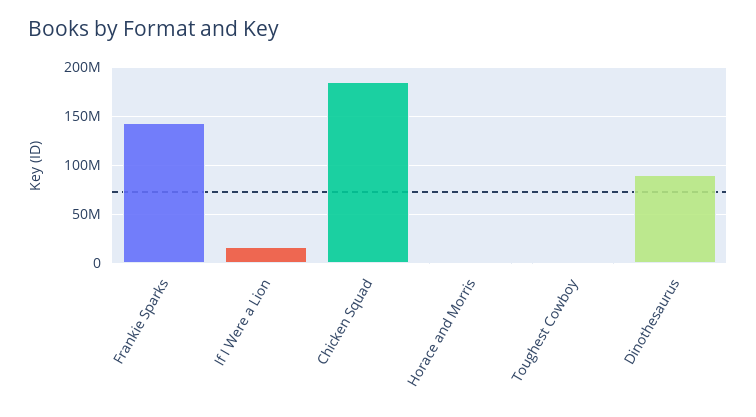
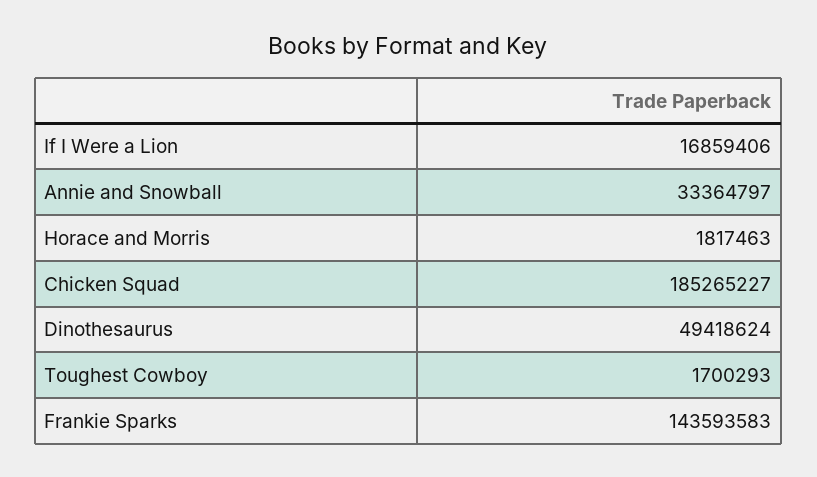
  {
    "Frankie Sparks": 143593583,
    "If I Were a Lion": 16859406,
    "Chicken Squad": 185265227,
    "Horace and Morris": 1817463,
    "Toughest Cowboy": 1700293,
-   "Dinothesaurus": 90000000
+   "Dinothesaurus": 49418624,
+   "Annie and Snowball": 33364797
  }

